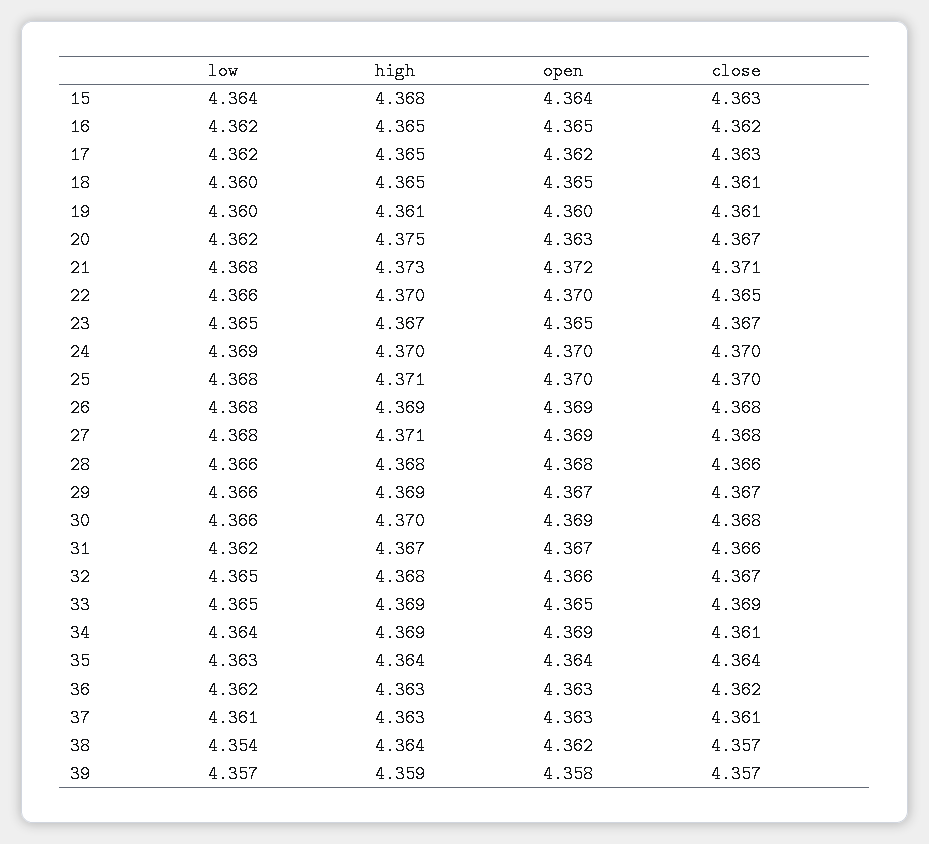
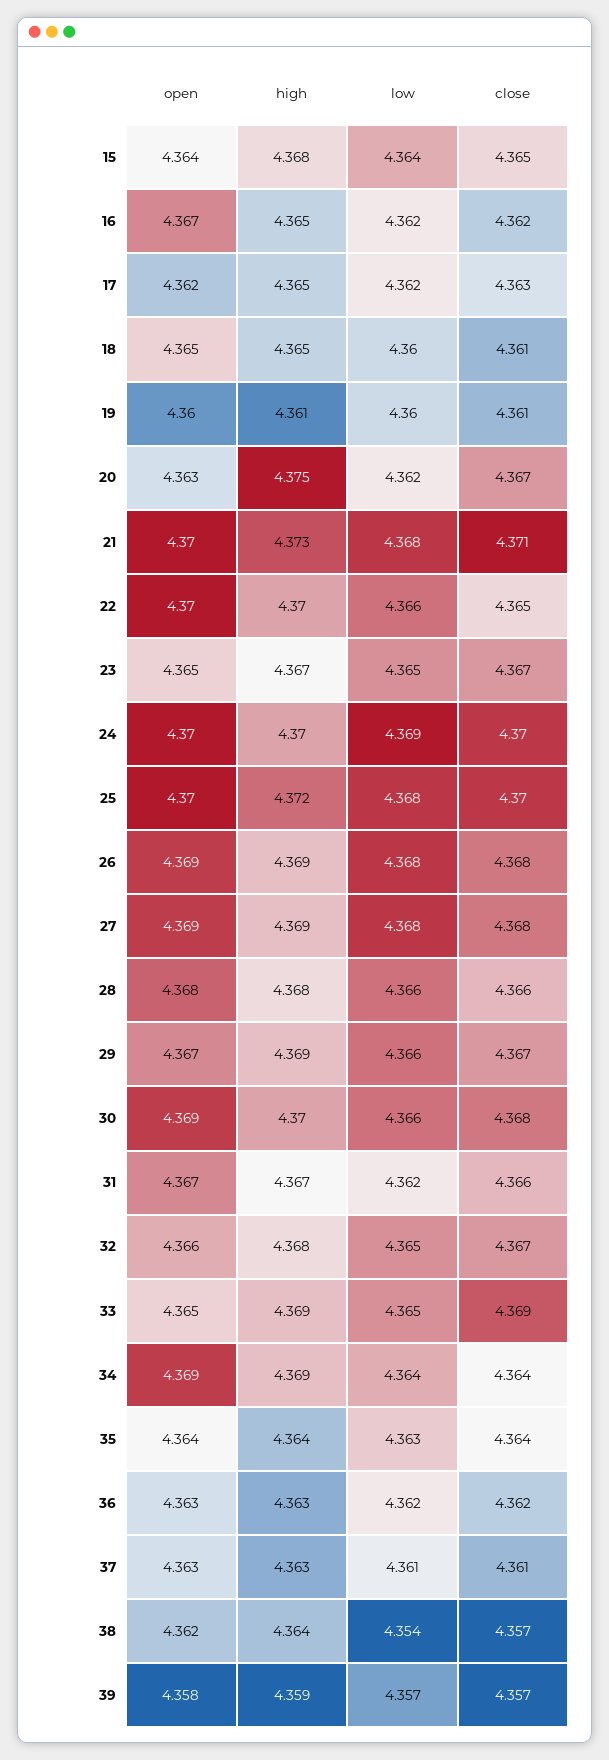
  {
    "low": {
      "15": 4.364,
      "16": 4.362,
      "17": 4.362,
      "18": 4.36,
      "19": 4.36,
      "20": 4.362,
      "21": 4.368,
      "22": 4.366,
      "23": 4.365,
      "24": 4.369,
      "25": 4.368,
      "26": 4.368,
      "27": 4.368,
      "28": 4.366,
      "29": 4.366,
      "30": 4.366,
      "31": 4.362,
      "32": 4.365,
      "33": 4.365,
      "34": 4.364,
      "35": 4.363,
      "36": 4.362,
      "37": 4.361,
      "38": 4.354,
      "39": 4.357
    },
    "high": {
      "15": 4.368,
      "16": 4.365,
      "17": 4.365,
      "18": 4.365,
      "19": 4.361,
      "20": 4.375,
      "21": 4.373,
      "22": 4.37,
      "23": 4.367,
      "24": 4.37,
-     "25": 4.371,
+     "25": 4.372,
      "26": 4.369,
-     "27": 4.371,
+     "27": 4.369,
      "28": 4.368,
      "29": 4.369,
      "30": 4.37,
      "31": 4.367,
      "32": 4.368,
      "33": 4.369,
      "34": 4.369,
      "35": 4.364,
      "36": 4.363,
      "37": 4.363,
      "38": 4.364,
      "39": 4.359
    },
    "open": {
      "15": 4.364,
-     "16": 4.365,
+     "16": 4.367,
      "17": 4.362,
      "18": 4.365,
      "19": 4.36,
      "20": 4.363,
-     "21": 4.372,
+     "21": 4.37,
      "22": 4.37,
      "23": 4.365,
      "24": 4.37,
      "25": 4.37,
      "26": 4.369,
      "27": 4.369,
      "28": 4.368,
      "29": 4.367,
      "30": 4.369,
      "31": 4.367,
      "32": 4.366,
      "33": 4.365,
      "34": 4.369,
      "35": 4.364,
      "36": 4.363,
      "37": 4.363,
      "38": 4.362,
      "39": 4.358
    },
    "close": {
-     "15": 4.363,
+     "15": 4.365,
      "16": 4.362,
      "17": 4.363,
      "18": 4.361,
      "19": 4.361,
      "20": 4.367,
      "21": 4.371,
      "22": 4.365,
      "23": 4.367,
      "24": 4.37,
      "25": 4.37,
      "26": 4.368,
      "27": 4.368,
      "28": 4.366,
      "29": 4.367,
      "30": 4.368,
      "31": 4.366,
      "32": 4.367,
      "33": 4.369,
-     "34": 4.361,
+     "34": 4.364,
      "35": 4.364,
      "36": 4.362,
      "37": 4.361,
      "38": 4.357,
      "39": 4.357
    }
  }

